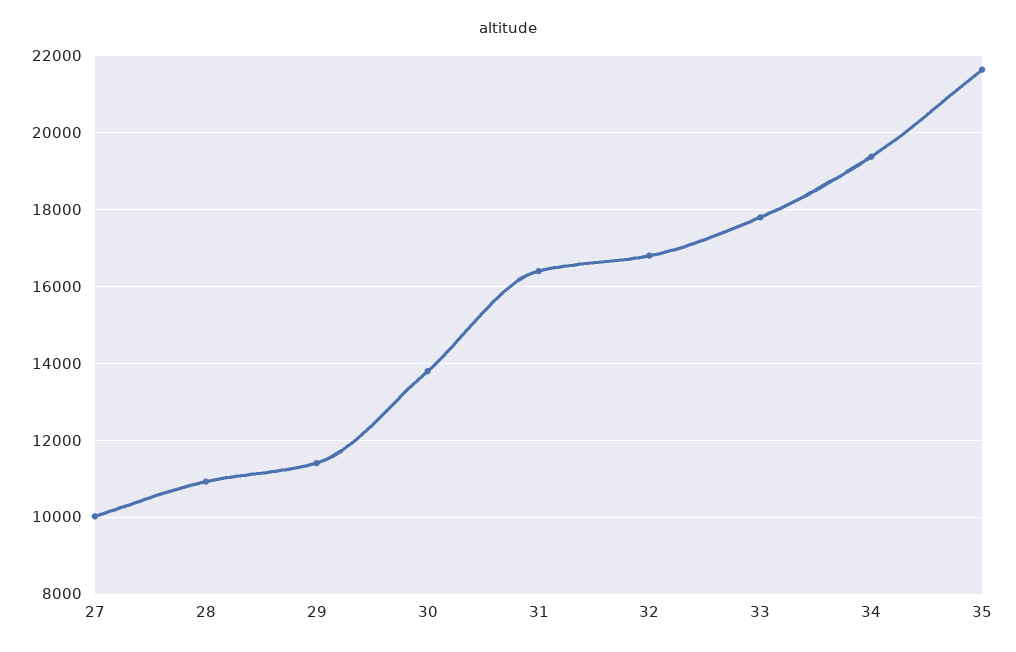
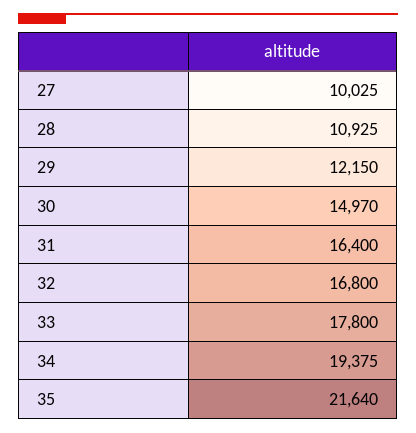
  {
    "27": 10025,
    "28": 10925,
-   "29": 11400,
+   "29": 12150,
-   "30": 13800,
+   "30": 14970,
    "31": 16400,
    "32": 16800,
    "33": 17800,
    "34": 19375,
    "35": 21640
  }

